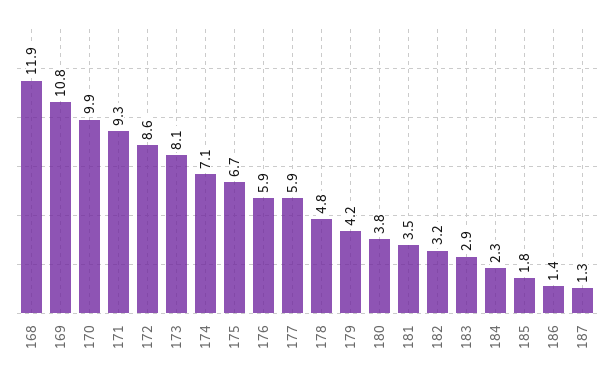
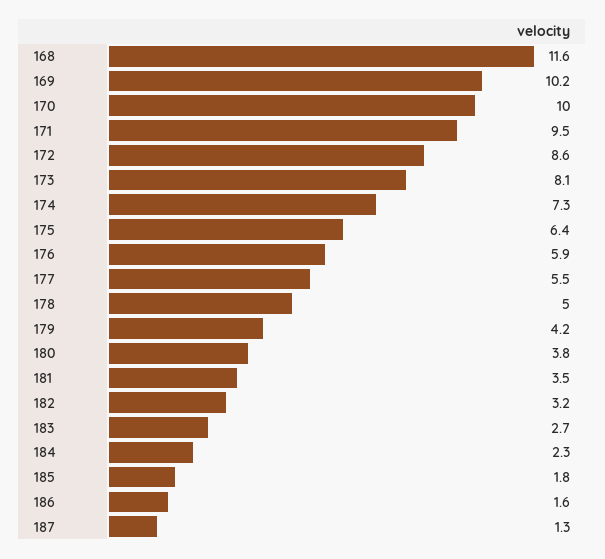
  {
-   "168": 11.9,
+   "168": 11.6,
-   "169": 10.8,
+   "169": 10.2,
-   "170": 9.9,
+   "170": 10,
-   "171": 9.3,
+   "171": 9.5,
    "172": 8.6,
    "173": 8.1,
-   "174": 7.1,
+   "174": 7.3,
-   "175": 6.7,
+   "175": 6.4,
    "176": 5.9,
-   "177": 5.9,
+   "177": 5.5,
-   "178": 4.8,
+   "178": 5,
    "179": 4.2,
    "180": 3.8,
    "181": 3.5,
    "182": 3.2,
-   "183": 2.9,
+   "183": 2.7,
    "184": 2.3,
    "185": 1.8,
-   "186": 1.4,
+   "186": 1.6,
    "187": 1.3
  }

